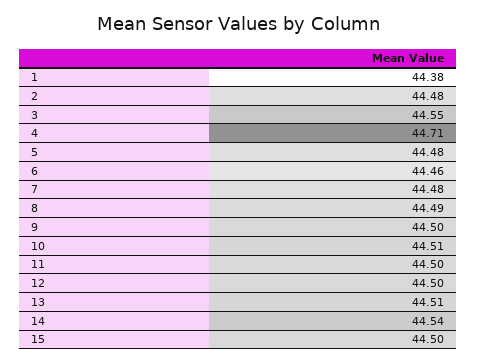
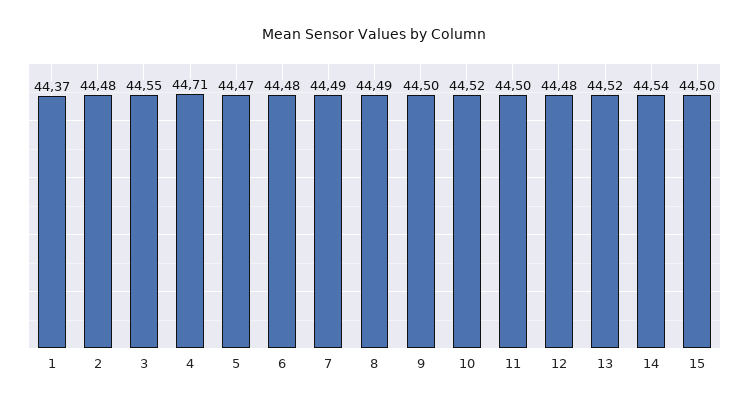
  {
-   "1": 44.38,
+   "1": 44.37,
    "2": 44.48,
    "3": 44.55,
    "4": 44.71,
-   "5": 44.48,
+   "5": 44.47,
-   "6": 44.46,
+   "6": 44.48,
-   "7": 44.48,
+   "7": 44.49,
    "8": 44.49,
    "9": 44.5,
-   "10": 44.51,
+   "10": 44.52,
    "11": 44.5,
-   "12": 44.5,
+   "12": 44.48,
-   "13": 44.51,
+   "13": 44.52,
    "14": 44.54,
    "15": 44.5
  }

